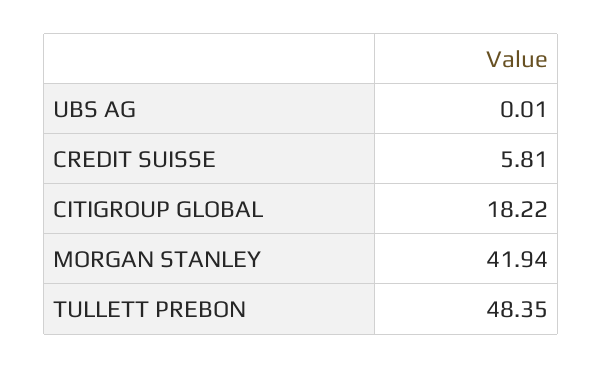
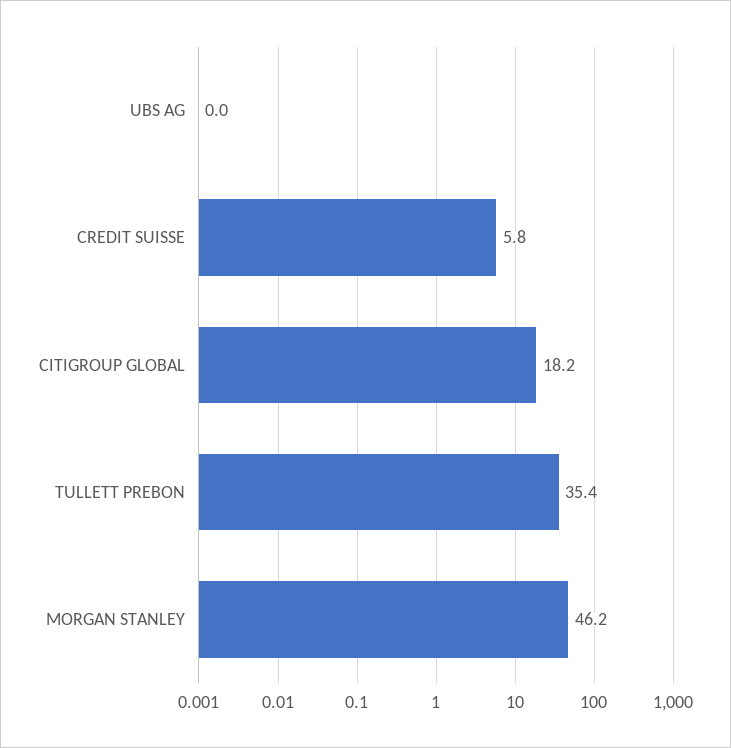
  {
    "UBS AG": 0.01,
    "CREDIT SUISSE": 5.81,
    "CITIGROUP GLOBAL": 18.22,
-   "MORGAN STANLEY": 41.94,
+   "MORGAN STANLEY": 46.2,
-   "TULLETT PREBON": 48.35
+   "TULLETT PREBON": 35.4
  }

